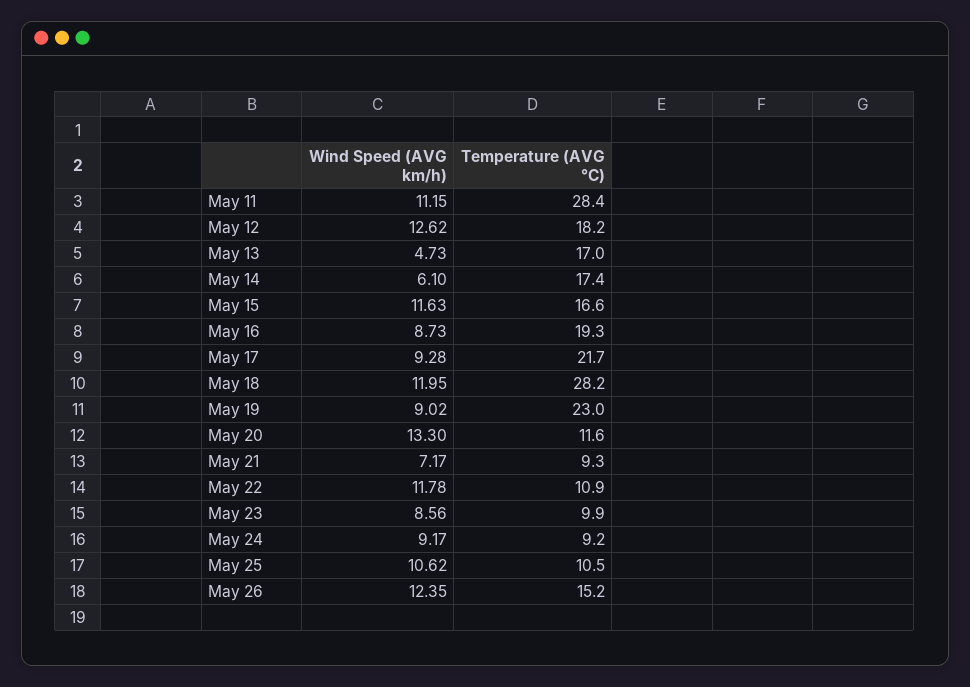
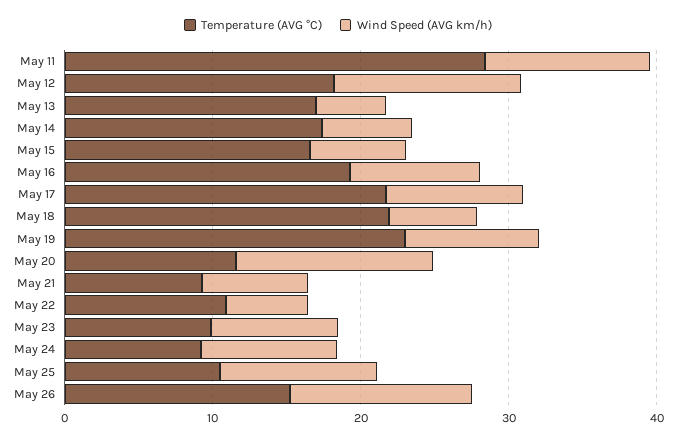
  {
    "Wind Speed (AVG km/h)": {
      "May 11": 11.15,
      "May 12": 12.62,
      "May 13": 4.73,
      "May 14": 6.1,
-     "May 15": 11.63,
+     "May 15": 6,
      "May 16": 8.73,
      "May 17": 9.28,
-     "May 18": 11.95,
+     "May 18": 6,
      "May 19": 9.02,
      "May 20": 13.3,
      "May 21": 7.17,
-     "May 22": 11.78,
+     "May 22": 6,
      "May 23": 8.56,
      "May 24": 9.17,
      "May 25": 10.62,
      "May 26": 12.35
    },
    "Temperature (AVG °C)": {
      "May 11": 28.4,
      "May 12": 18.2,
      "May 13": 17,
      "May 14": 17.4,
      "May 15": 16.6,
      "May 16": 19.3,
      "May 17": 21.7,
-     "May 18": 28.2,
+     "May 18": 22,
      "May 19": 23,
      "May 20": 11.6,
      "May 21": 9.3,
      "May 22": 10.9,
      "May 23": 9.9,
      "May 24": 9.2,
      "May 25": 10.5,
      "May 26": 15.2
    }
  }

